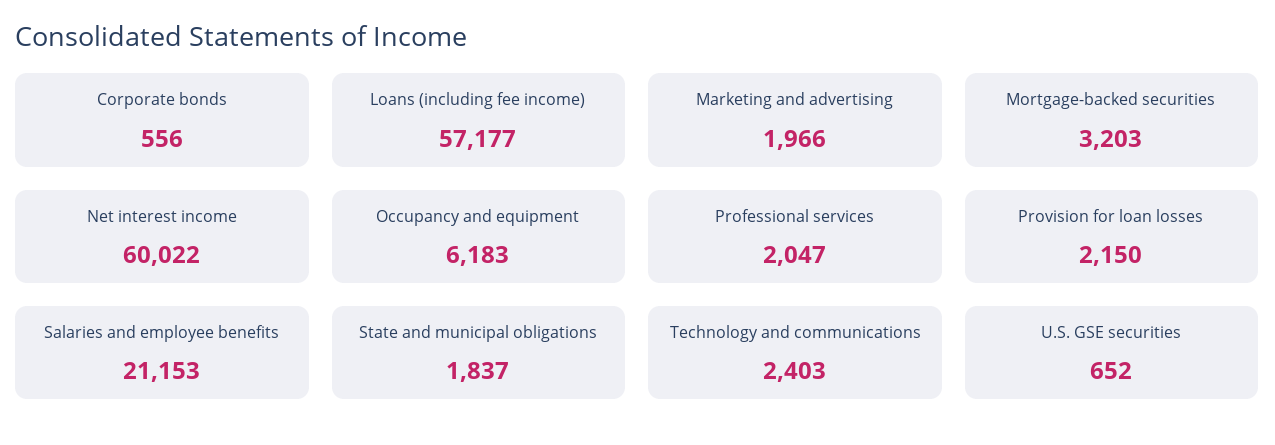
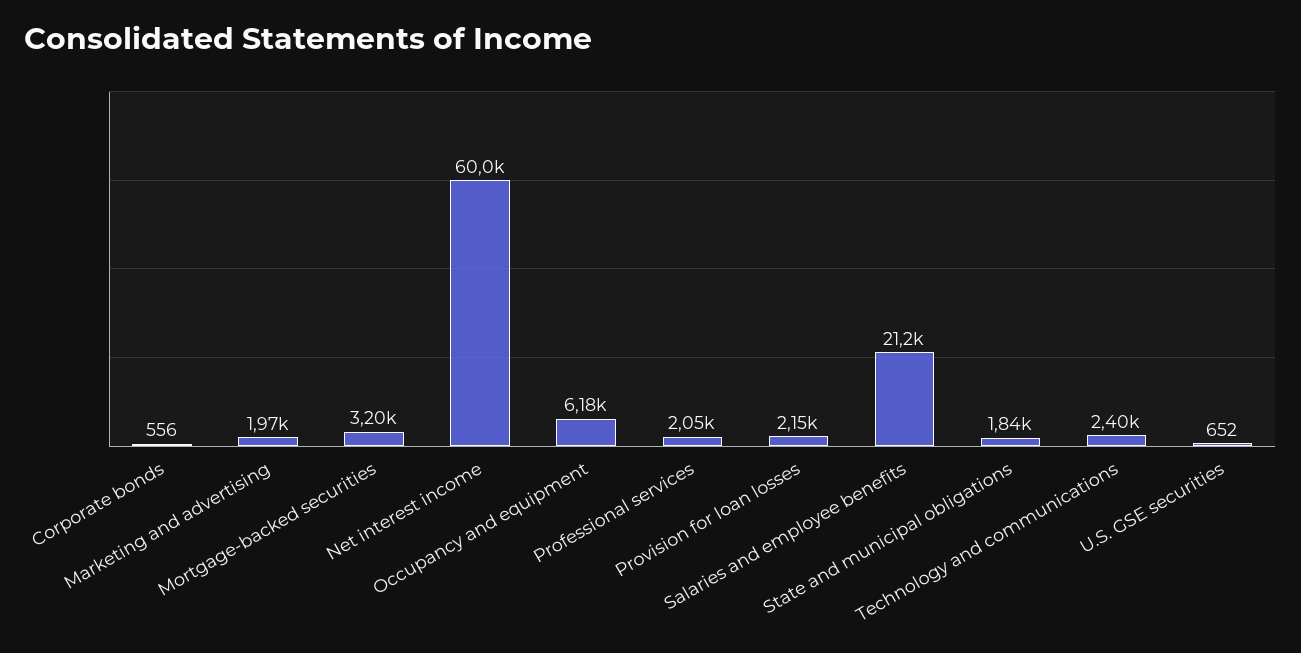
  {
    "Corporate bonds": 556,
-   "Loans (including fee income)": 57177,
    "Marketing and advertising": 1966,
    "Mortgage-backed securities": 3203,
    "Net interest income": 60022,
    "Occupancy and equipment": 6183,
    "Professional services": 2047,
    "Provision for loan losses": 2150,
    "Salaries and employee benefits": 21153,
    "State and municipal obligations": 1837,
    "Technology and communications": 2403,
    "U.S. GSE securities": 652
  }

